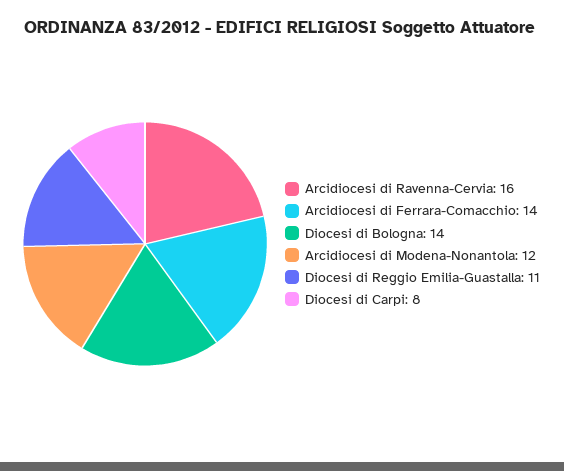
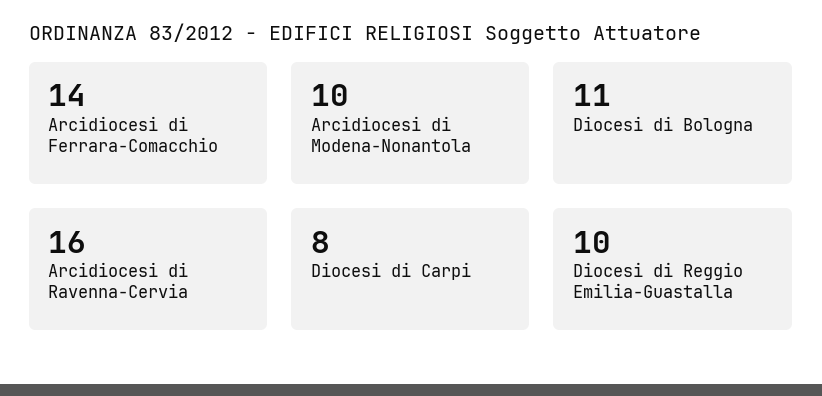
  {
    "Arcidiocesi di Ravenna-Cervia": 16,
    "Arcidiocesi di Ferrara-Comacchio": 14,
-   "Diocesi di Bologna": 14,
+   "Diocesi di Bologna": 11,
-   "Arcidiocesi di Modena-Nonantola": 12,
+   "Arcidiocesi di Modena-Nonantola": 10,
-   "Diocesi di Reggio Emilia-Guastalla": 11,
+   "Diocesi di Reggio Emilia-Guastalla": 10,
    "Diocesi di Carpi": 8
  }

